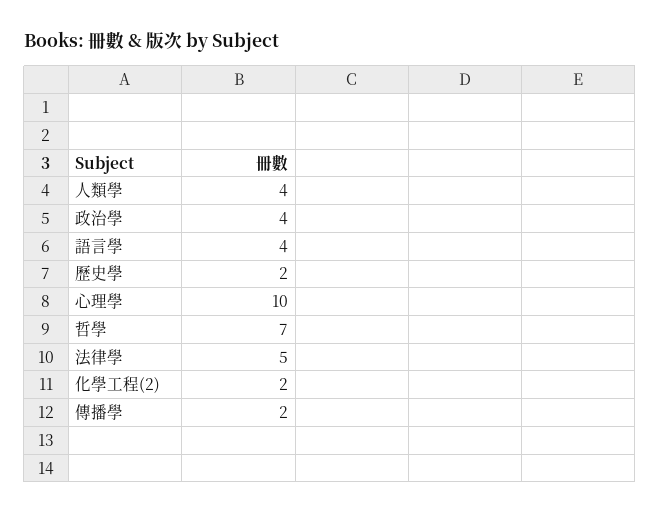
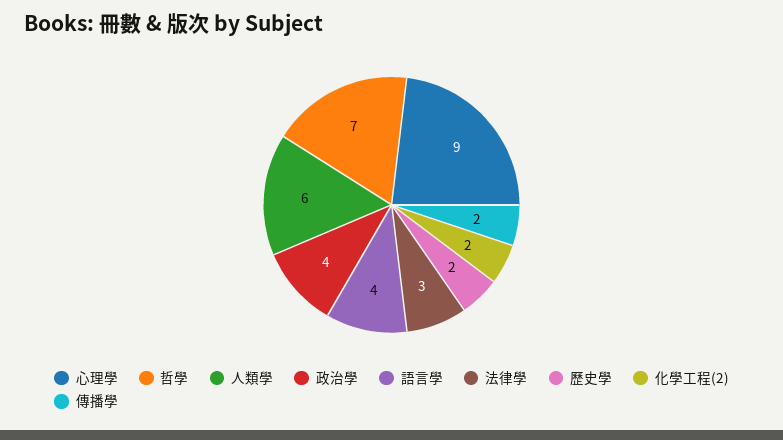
  {
-   "人類學": 4,
+   "人類學": 6,
    "政治學": 4,
    "語言學": 4,
    "歷史學": 2,
-   "心理學": 10,
+   "心理學": 9,
    "哲學": 7,
-   "法律學": 5,
+   "法律學": 3,
    "化學工程(2)": 2,
    "傳播學": 2
  }

